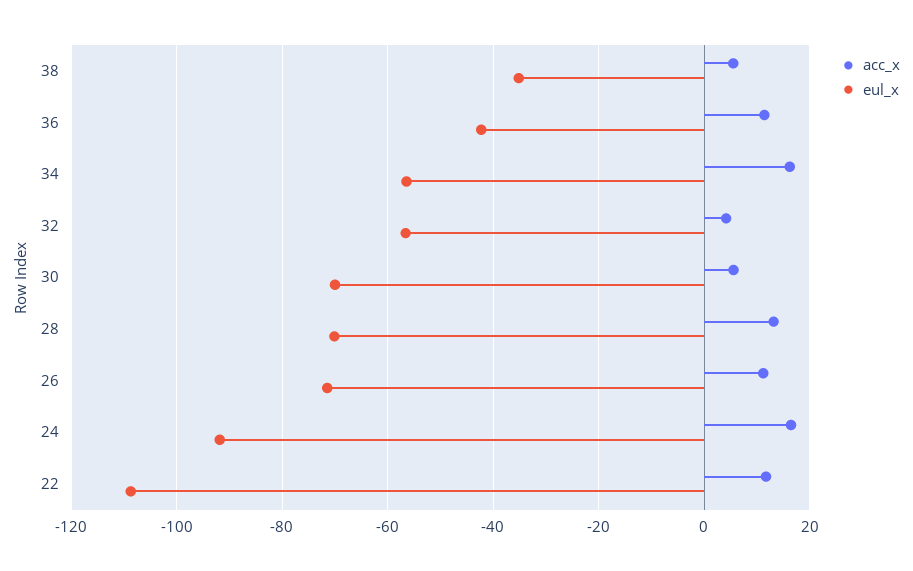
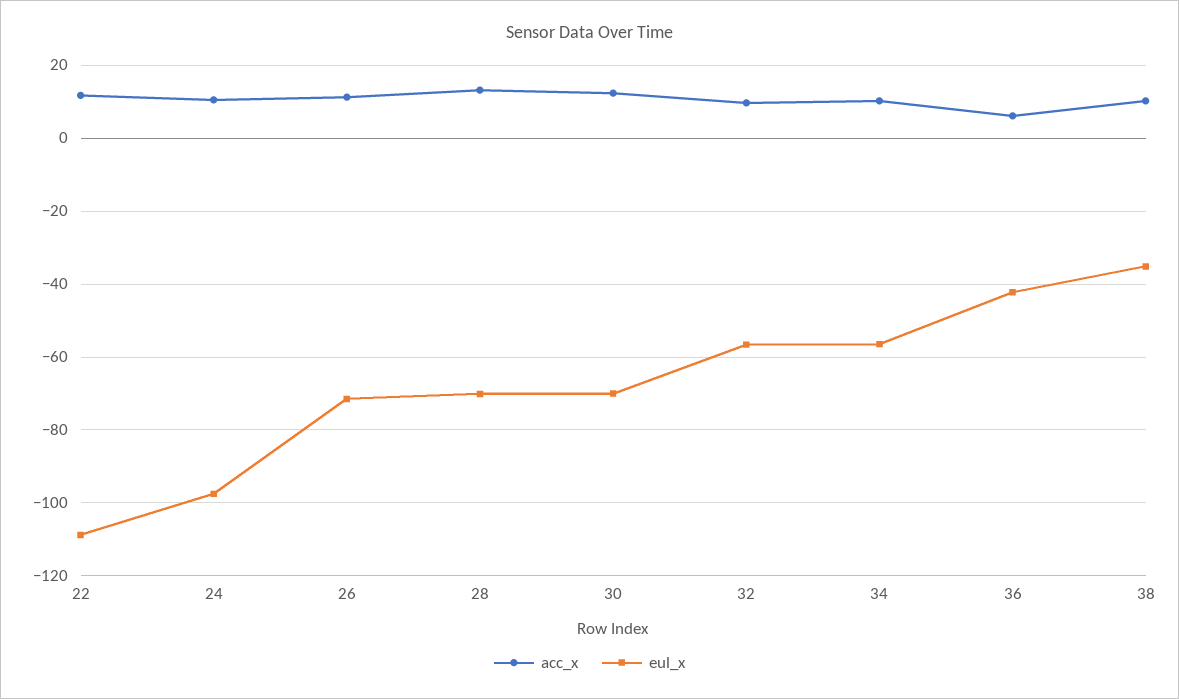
  {
    "acc_x": {
-     "38": 6,
+     "38": 10,
-     "36": 12,
+     "36": 6,
-     "34": 16,
+     "34": 10,
-     "32": 4,
+     "32": 10,
-     "30": 6,
+     "30": 12,
      "28": 14,
      "26": 12,
-     "24": 16,
+     "24": 10,
      "22": 12
    },
    "eul_x": {
      "38": -36,
      "36": -42,
      "34": -56,
      "32": -56,
      "30": -70,
      "28": -70,
      "26": -72,
-     "24": -92,
+     "24": -98,
      "22": -108
    }
  }

